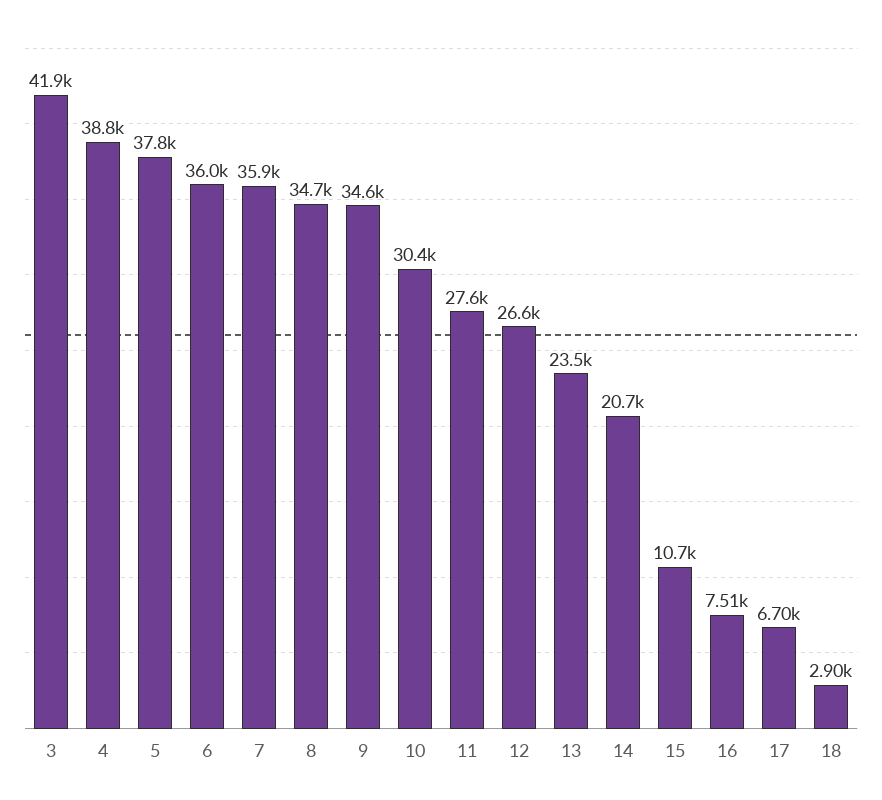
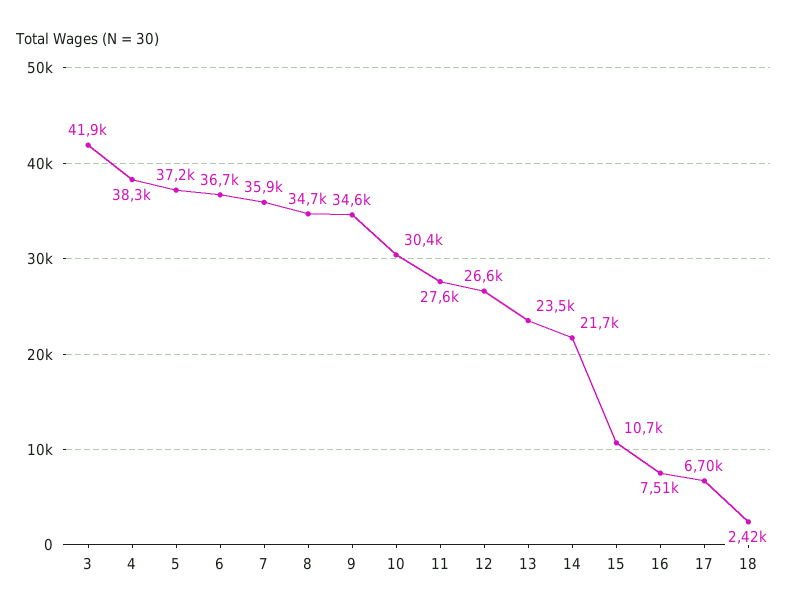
  {
    "3": 41900,
-   "4": 38800,
+   "4": 38300,
-   "5": 37800,
+   "5": 37200,
-   "6": 36000,
+   "6": 36700,
    "7": 35900,
    "8": 34700,
    "9": 34600,
    "10": 30400,
    "11": 27600,
    "12": 26600,
    "13": 23500,
-   "14": 20700,
+   "14": 21700,
    "15": 10700,
    "16": 7510,
    "17": 6700,
-   "18": 2900
+   "18": 2420
  }

